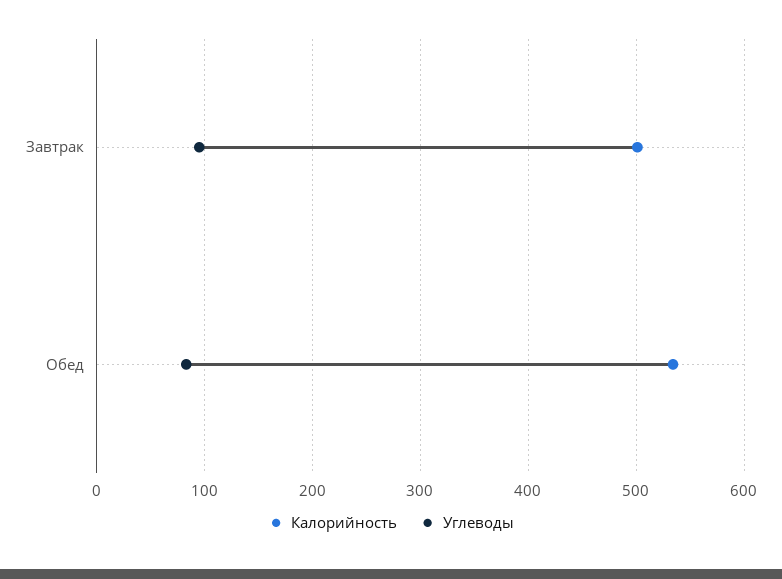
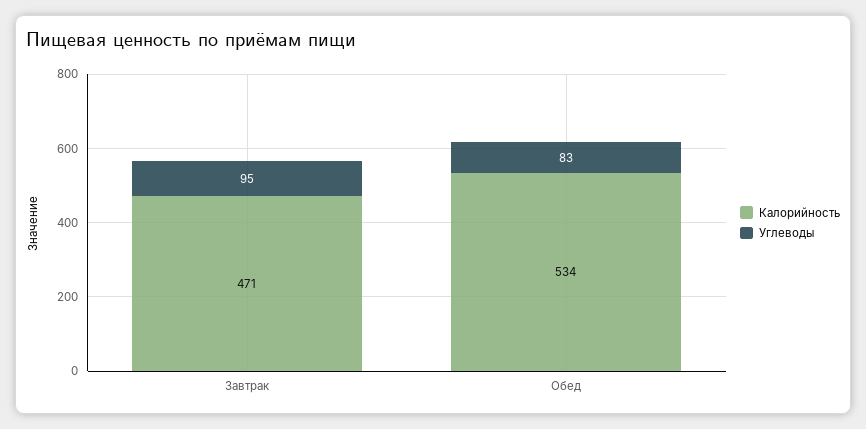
  {
    "Калорийность": {
-     "Завтрак": 500,
+     "Завтрак": 471,
      "Обед": 534
    },
    "Углеводы": {
      "Завтрак": 95,
      "Обед": 83
    }
  }

